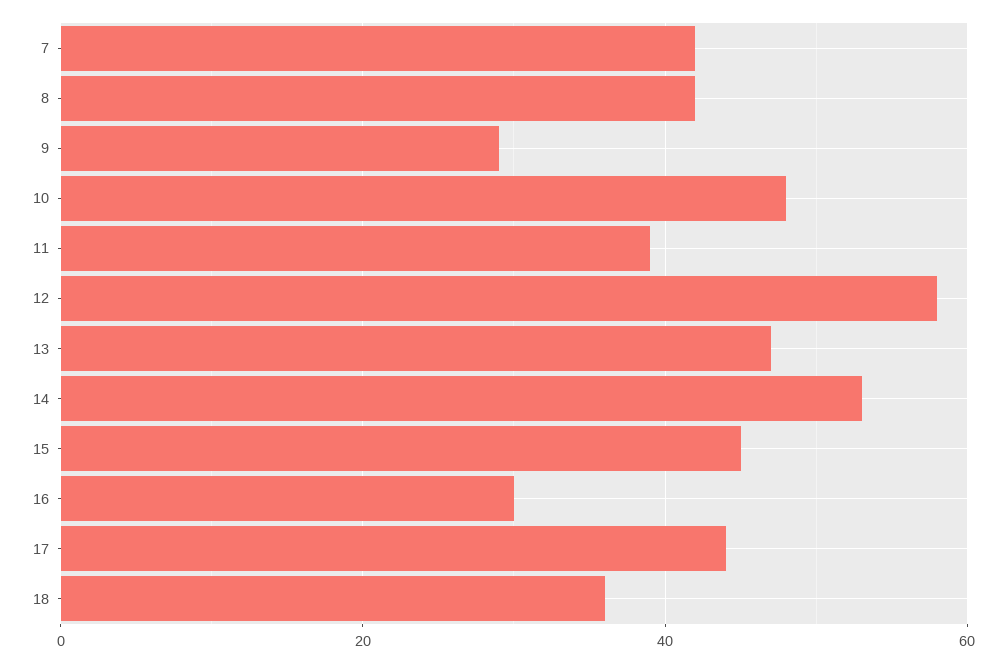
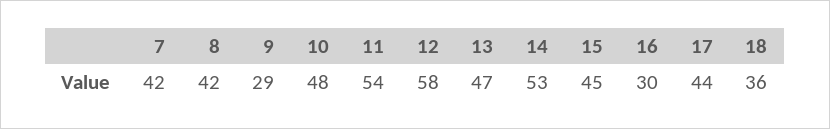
  {
    "7": 42,
    "8": 42,
    "9": 29,
    "10": 48,
-   "11": 40,
+   "11": 54,
    "12": 58,
    "13": 47,
    "14": 53,
    "15": 45,
    "16": 30,
    "17": 44,
    "18": 36
  }

